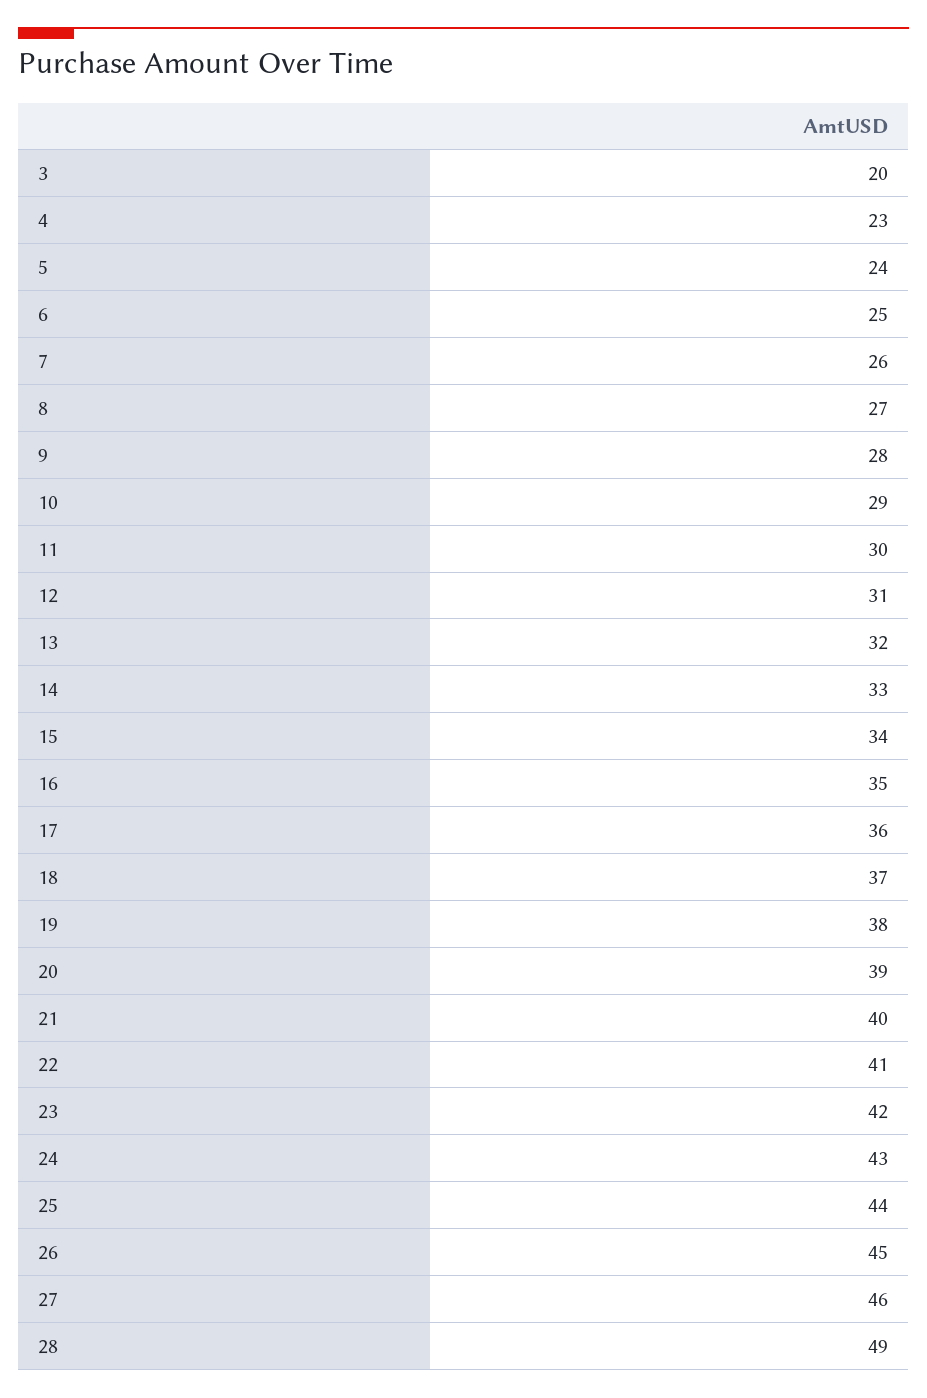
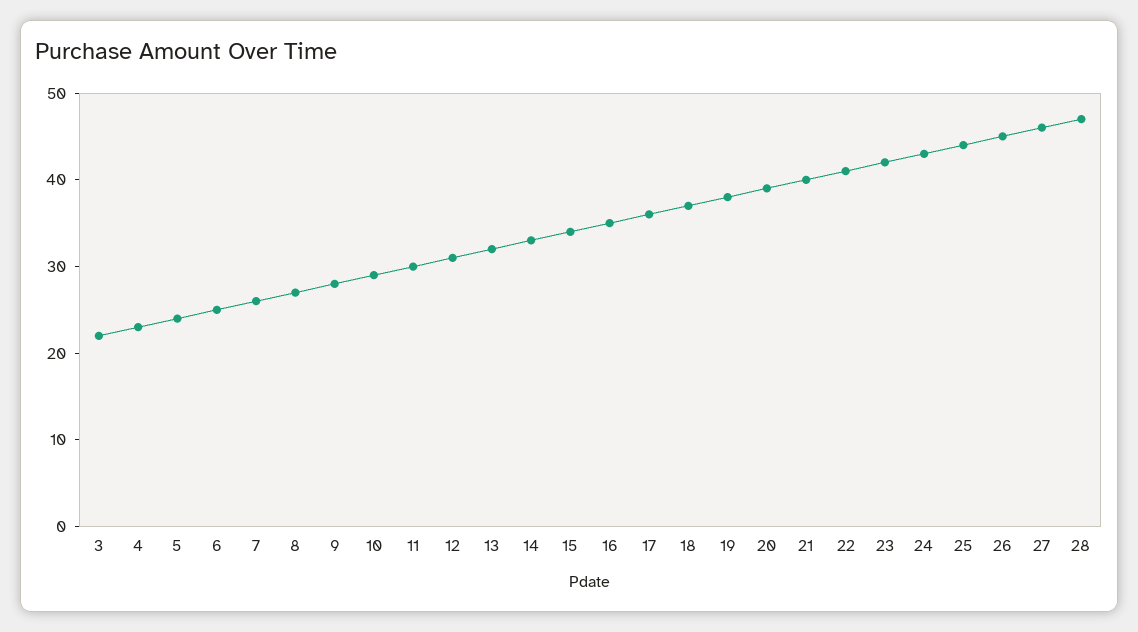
  {
-   "3": 20,
+   "3": 22,
    "4": 23,
    "5": 24,
    "6": 25,
    "7": 26,
    "8": 27,
    "9": 28,
    "10": 29,
    "11": 30,
    "12": 31,
    "13": 32,
    "14": 33,
    "15": 34,
    "16": 35,
    "17": 36,
    "18": 37,
    "19": 38,
    "20": 39,
    "21": 40,
    "22": 41,
    "23": 42,
    "24": 43,
    "25": 44,
    "26": 45,
    "27": 46,
-   "28": 49
+   "28": 47
  }

